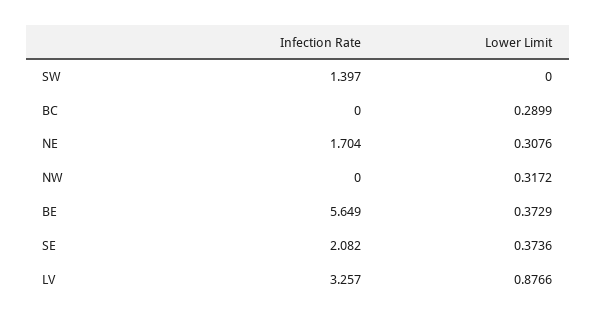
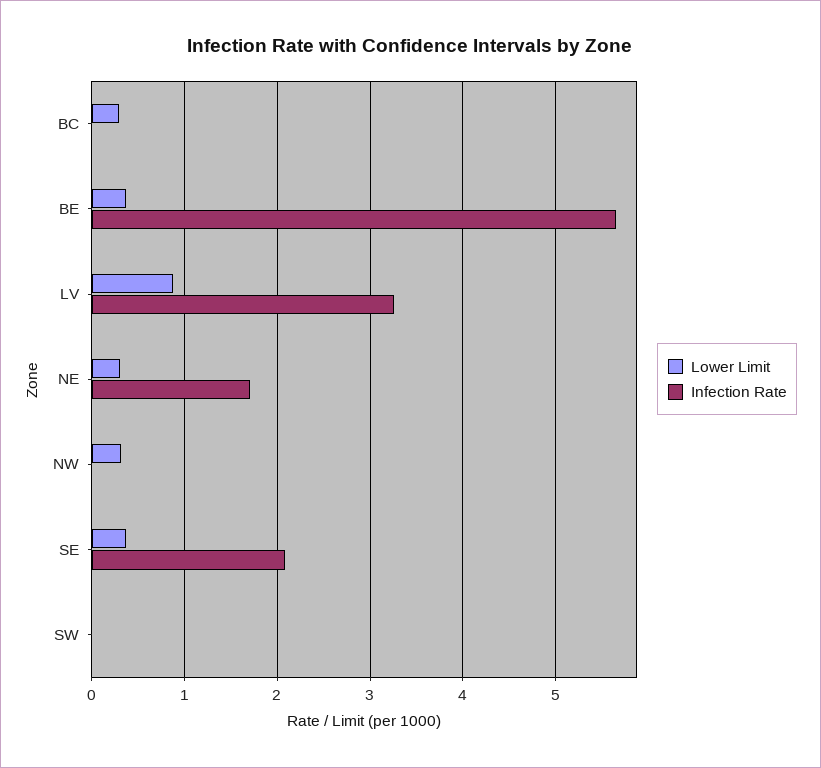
  {
    "Infection Rate": {
-     "SW": 1.397,
+     "SW": 0,
      "BC": 0,
      "NE": 1.704,
      "NW": 0,
      "BE": 5.649,
      "SE": 2.082,
      "LV": 3.257
    },
    "Lower Limit": {
      "SW": 0,
      "BC": 0.2899,
      "NE": 0.3076,
      "NW": 0.3172,
      "BE": 0.3729,
      "SE": 0.3736,
      "LV": 0.8766
    }
  }

